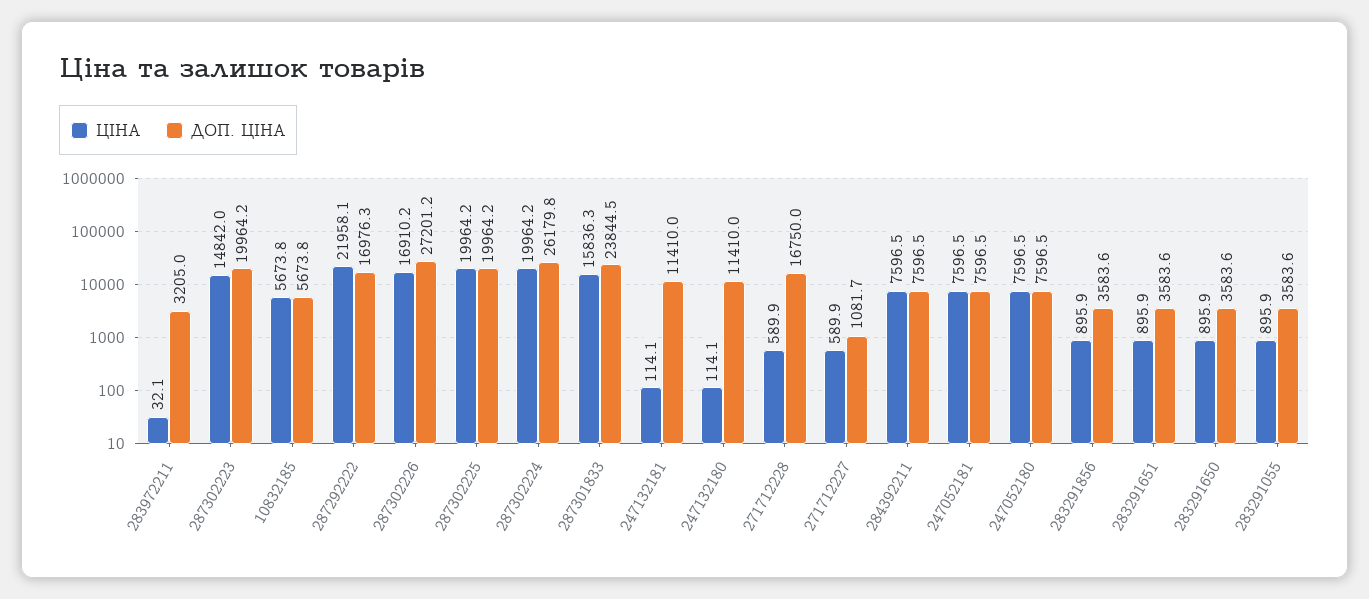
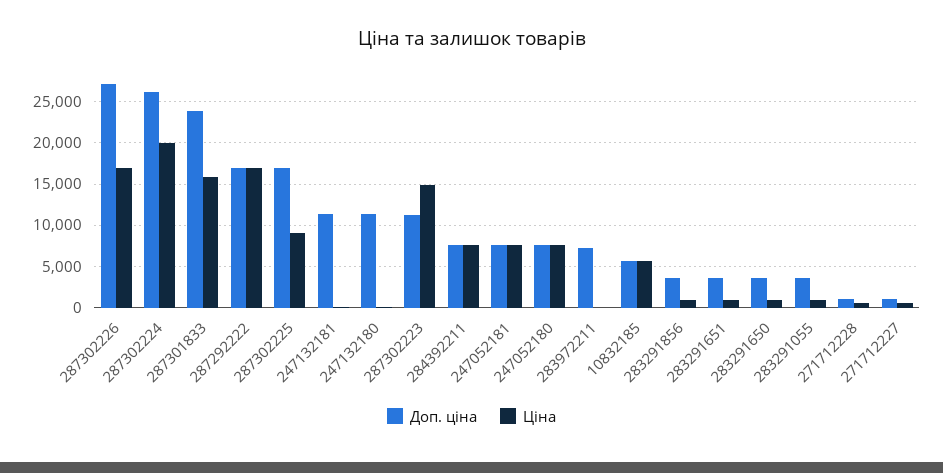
  {
    "ЦІНА": {
      "283972211": 32.1,
      "287302223": 14842,
      "10832185": 5673.8,
-     "287292222": 21958.1,
+     "287292222": 17000,
      "287302226": 16910.2,
-     "287302225": 19964.2,
+     "287302225": 9000,
      "287302224": 19964.2,
      "287301833": 15836.3,
      "247132181": 114.1,
      "247132180": 114.1,
      "271712228": 589.9,
      "271712227": 589.9,
      "284392211": 7596.5,
      "247052181": 7596.5,
      "247052180": 7596.5,
      "283291856": 895.9,
      "283291651": 895.9,
      "283291650": 895.9,
      "283291055": 895.9
    },
    "ДОП. ЦІНА": {
-     "283972211": 3205,
+     "283972211": 7000,
-     "287302223": 19964.2,
+     "287302223": 11000,
      "10832185": 5673.8,
      "287292222": 16976.3,
      "287302226": 27201.2,
-     "287302225": 19964.2,
+     "287302225": 17000,
      "287302224": 26179.8,
      "287301833": 23844.5,
      "247132181": 11410,
      "247132180": 11410,
-     "271712228": 16750,
+     "271712228": 1000,
      "271712227": 1081.7,
      "284392211": 7596.5,
      "247052181": 7596.5,
      "247052180": 7596.5,
      "283291856": 3583.6,
      "283291651": 3583.6,
      "283291650": 3583.6,
      "283291055": 3583.6
    }
  }

